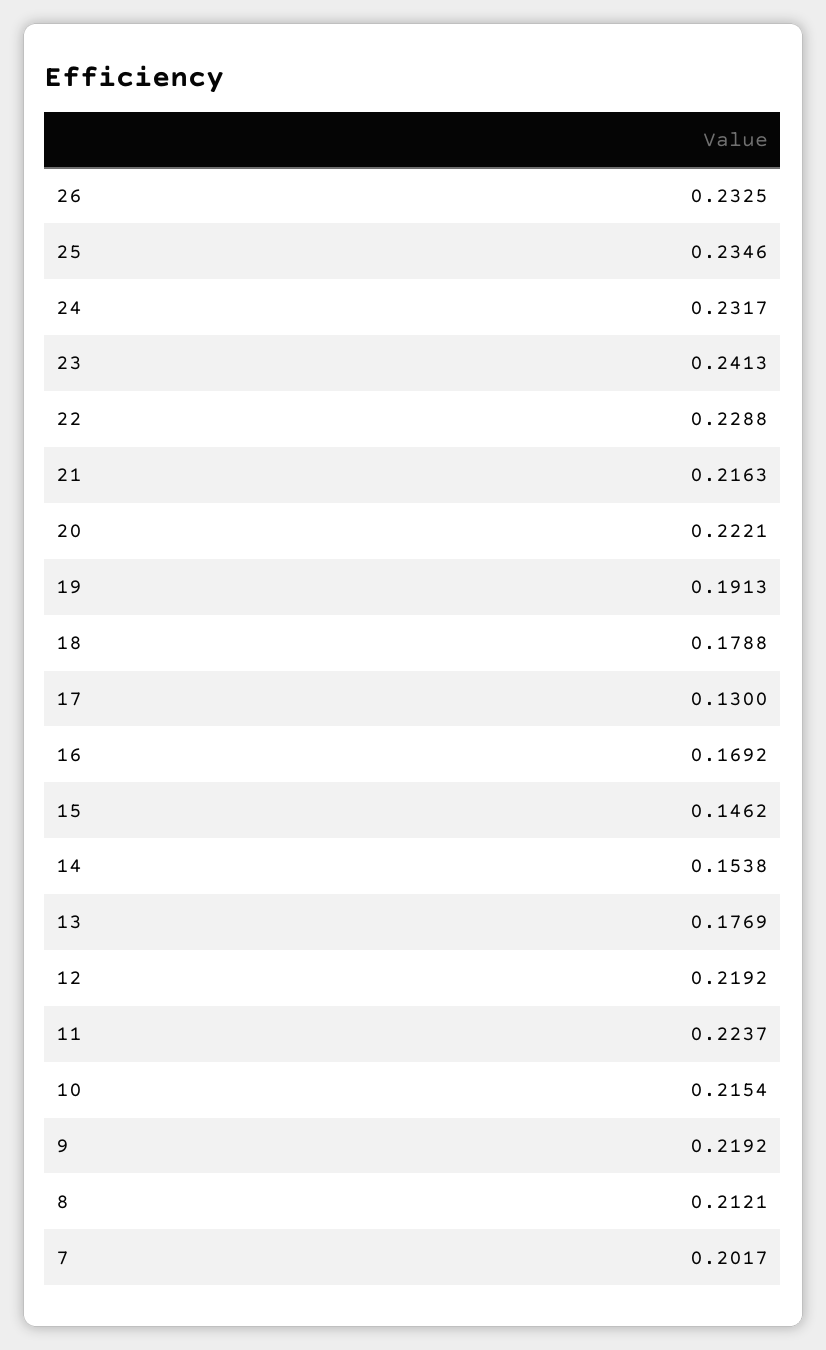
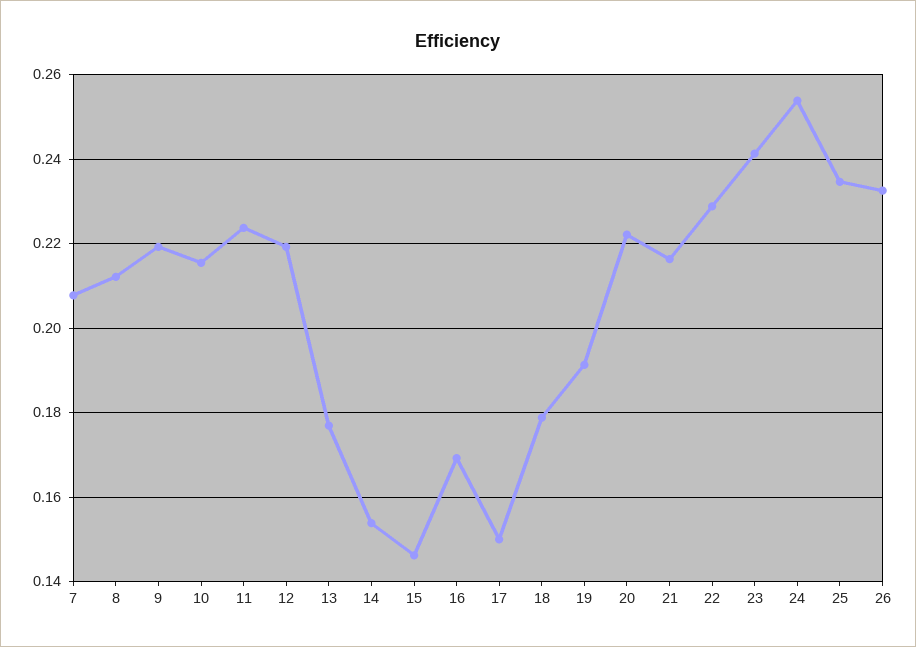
  {
    "26": 0.2325,
    "25": 0.2346,
-   "24": 0.2317,
+   "24": 0.254,
    "23": 0.2413,
    "22": 0.2288,
    "21": 0.2163,
    "20": 0.2221,
    "19": 0.1913,
    "18": 0.1788,
-   "17": 0.13,
+   "17": 0.15,
    "16": 0.1692,
    "15": 0.1462,
    "14": 0.1538,
    "13": 0.1769,
    "12": 0.2192,
    "11": 0.2237,
    "10": 0.2154,
    "9": 0.2192,
    "8": 0.2121,
-   "7": 0.2017
+   "7": 0.208
  }

